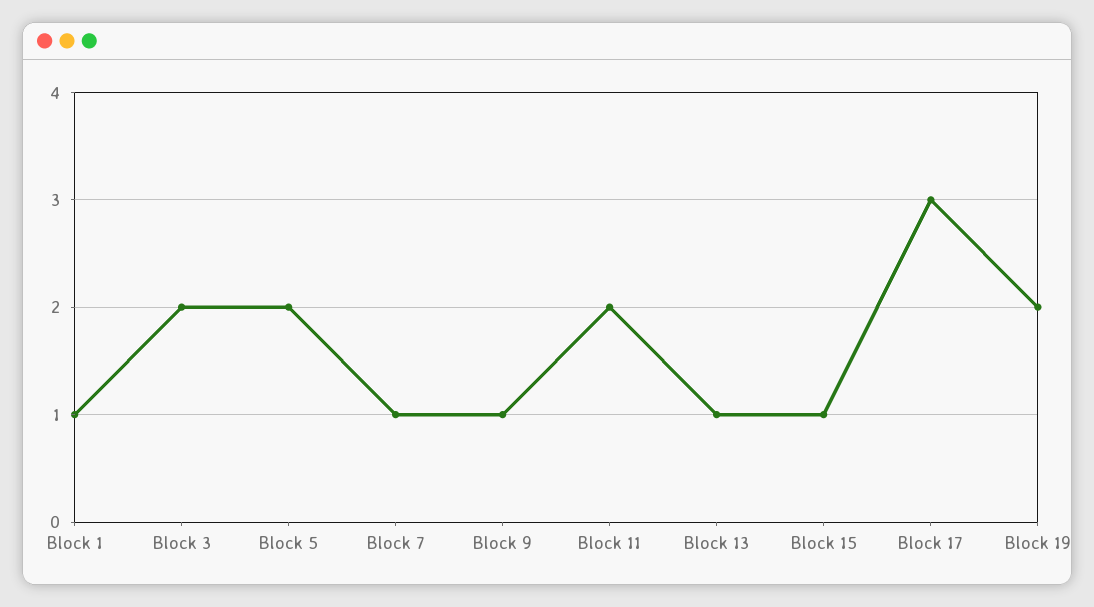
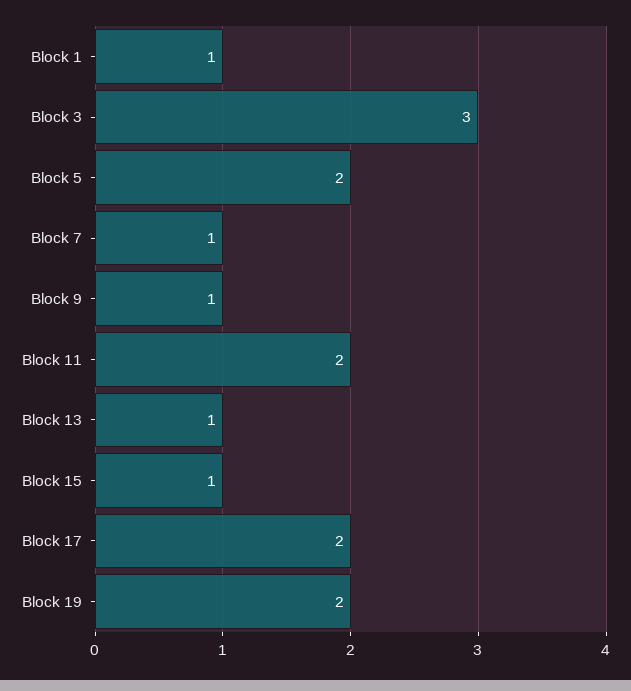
  {
    "Block 1": 1,
-   "Block 3": 2,
+   "Block 3": 3,
    "Block 5": 2,
    "Block 7": 1,
    "Block 9": 1,
    "Block 11": 2,
    "Block 13": 1,
    "Block 15": 1,
-   "Block 17": 3,
+   "Block 17": 2,
    "Block 19": 2
  }

